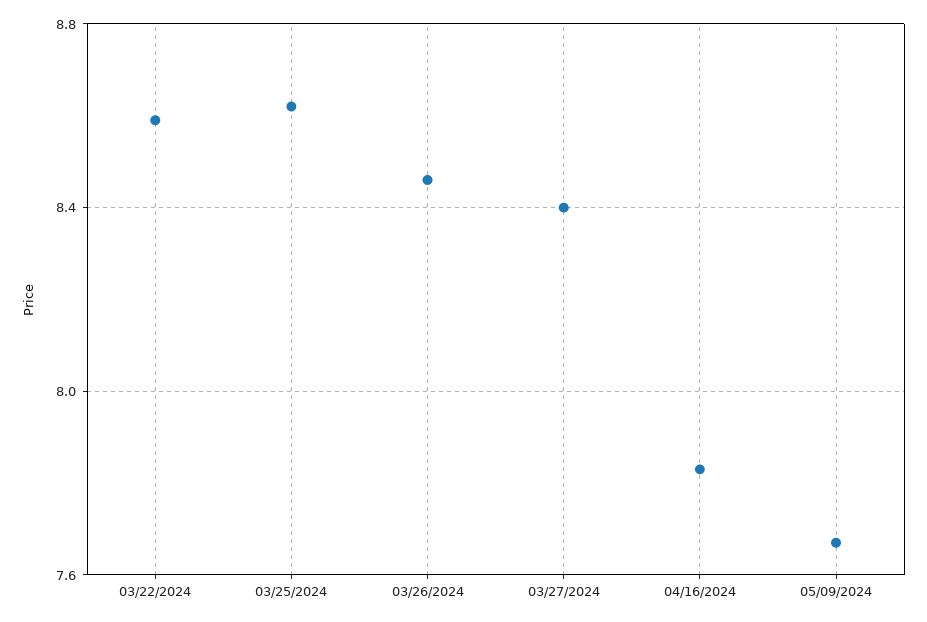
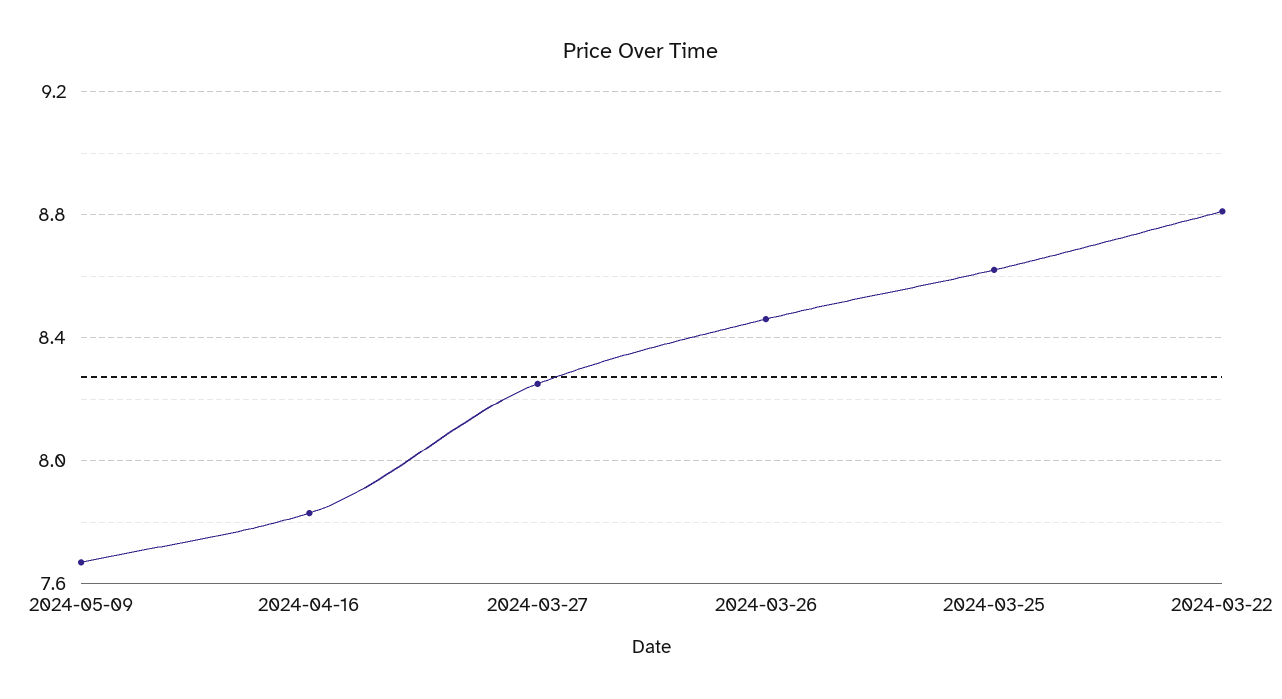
  {
-   "03/22/2024": 8.6,
+   "03/22/2024": 8.8,
    "03/25/2024": 8.6,
    "03/26/2024": 8.45,
-   "03/27/2024": 8.4,
+   "03/27/2024": 8.25,
    "04/16/2024": 7.85,
    "05/09/2024": 7.65
  }

